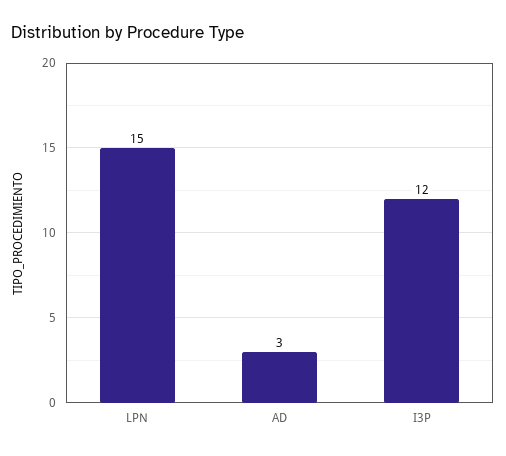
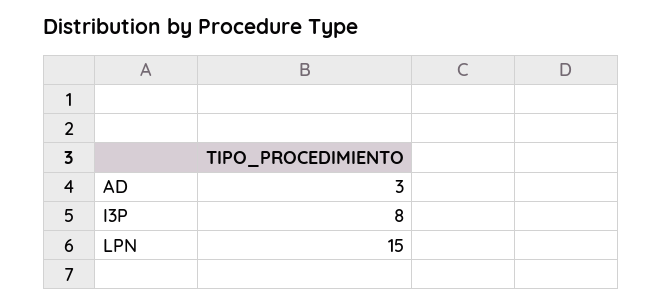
  {
    "LPN": 15,
    "AD": 3,
-   "I3P": 12
+   "I3P": 8
  }

